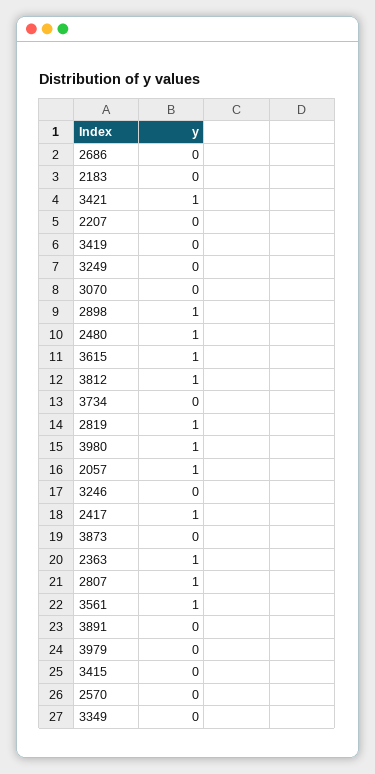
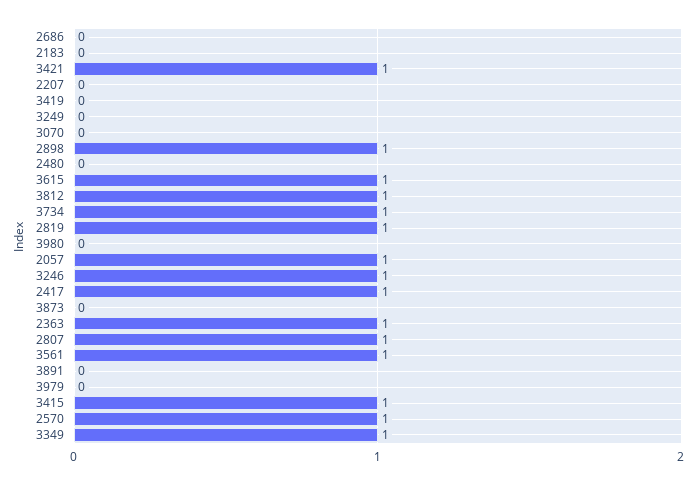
  {
    "2686": 0,
    "2183": 0,
    "3421": 1,
    "2207": 0,
    "3419": 0,
    "3249": 0,
    "3070": 0,
    "2898": 1,
-   "2480": 1,
+   "2480": 0,
    "3615": 1,
    "3812": 1,
-   "3734": 0,
+   "3734": 1,
    "2819": 1,
-   "3980": 1,
+   "3980": 0,
    "2057": 1,
-   "3246": 0,
+   "3246": 1,
    "2417": 1,
    "3873": 0,
    "2363": 1,
    "2807": 1,
    "3561": 1,
    "3891": 0,
    "3979": 0,
-   "3415": 0,
+   "3415": 1,
-   "2570": 0,
+   "2570": 1,
-   "3349": 0
+   "3349": 1
  }

